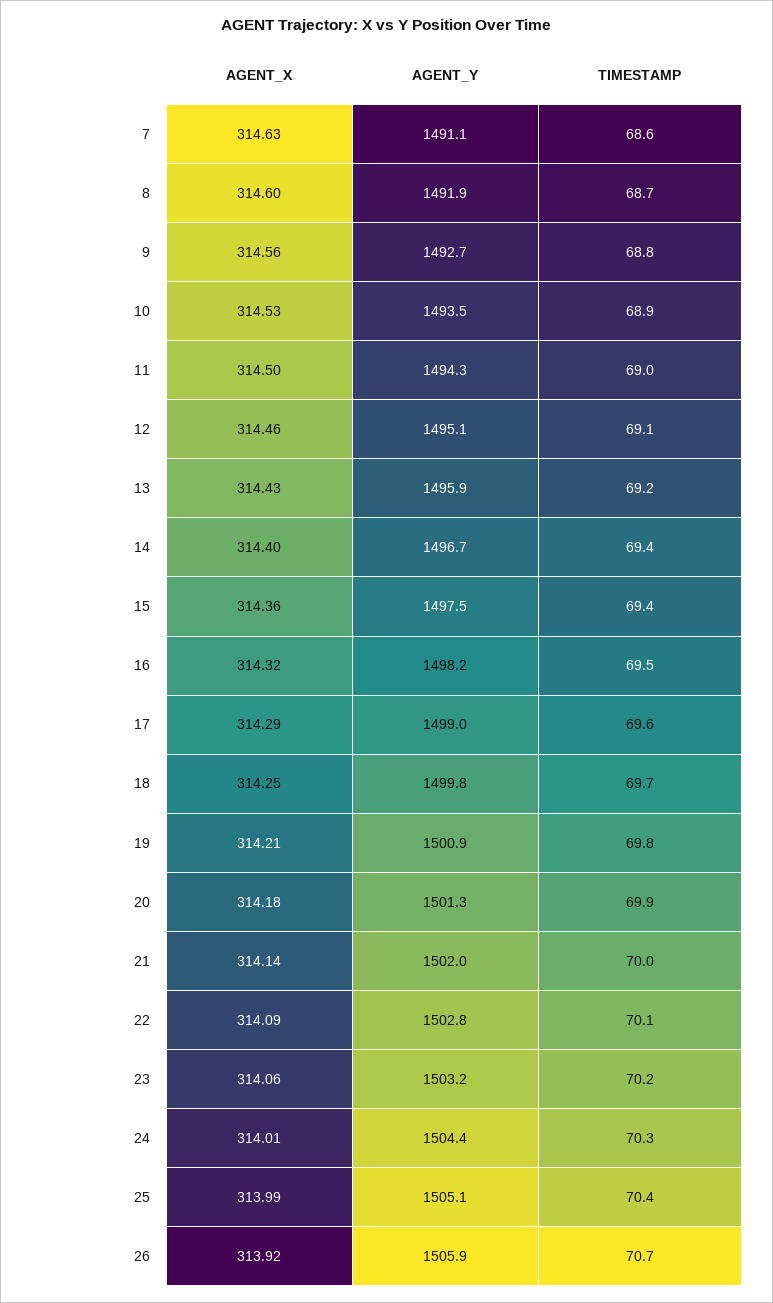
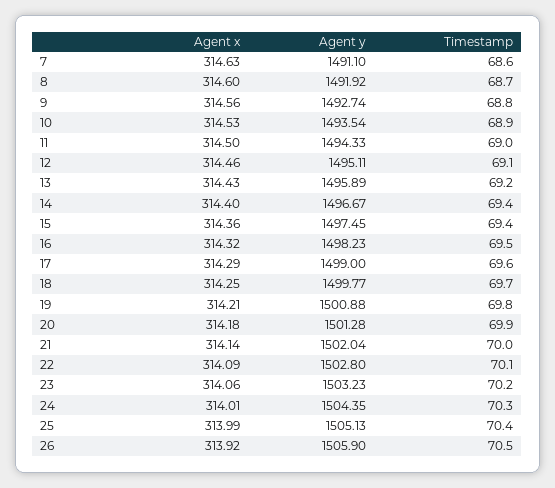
  {
    "AGENT_X": {
      "7": 314.63,
      "8": 314.6,
      "9": 314.56,
      "10": 314.53,
      "11": 314.5,
      "12": 314.46,
      "13": 314.43,
      "14": 314.4,
      "15": 314.36,
      "16": 314.32,
      "17": 314.29,
      "18": 314.25,
      "19": 314.21,
      "20": 314.18,
      "21": 314.14,
      "22": 314.09,
      "23": 314.06,
      "24": 314.01,
      "25": 313.99,
      "26": 313.92
    },
    "AGENT_Y": {
      "7": 1491.1,
      "8": 1491.92,
      "9": 1492.74,
      "10": 1493.54,
      "11": 1494.33,
      "12": 1495.11,
      "13": 1495.89,
      "14": 1496.67,
      "15": 1497.45,
      "16": 1498.23,
      "17": 1499,
      "18": 1499.77,
      "19": 1500.88,
      "20": 1501.28,
      "21": 1502.04,
      "22": 1502.8,
      "23": 1503.23,
      "24": 1504.35,
      "25": 1505.13,
      "26": 1505.9
    },
    "TIMESTAMP": {
      "7": 68.6,
      "8": 68.7,
      "9": 68.8,
      "10": 68.9,
      "11": 69,
      "12": 69.1,
      "13": 69.2,
      "14": 69.4,
      "15": 69.4,
      "16": 69.5,
      "17": 69.6,
      "18": 69.7,
      "19": 69.8,
      "20": 69.9,
      "21": 70,
      "22": 70.1,
      "23": 70.2,
      "24": 70.3,
      "25": 70.4,
-     "26": 70.7
+     "26": 70.5
    }
  }

